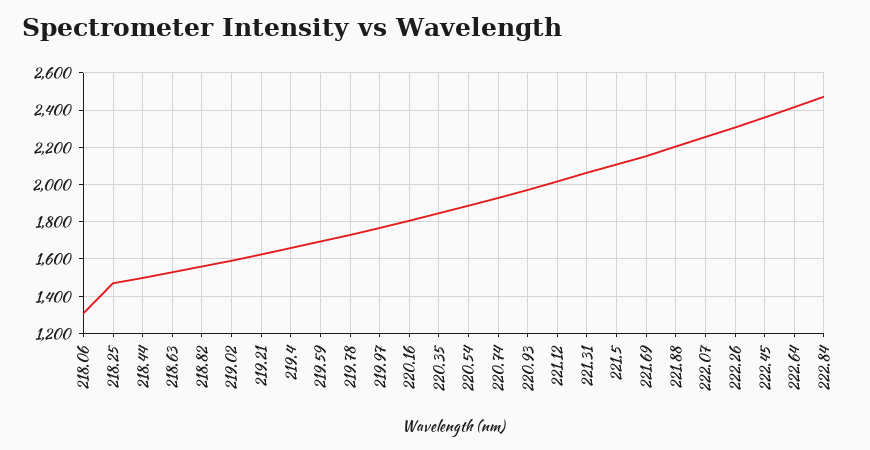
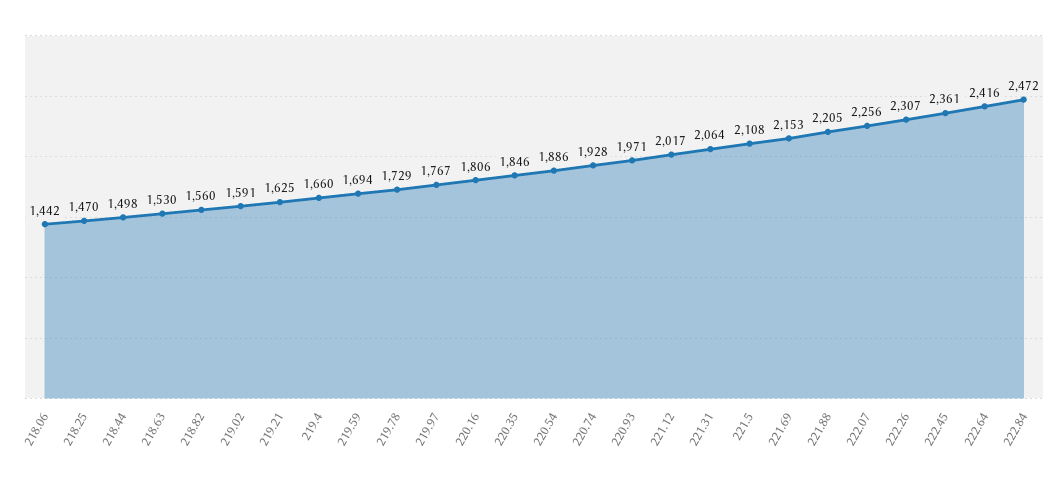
  {
-   "218.06": 1300,
+   "218.06": 1442,
    "218.25": 1470,
    "218.44": 1498,
    "218.63": 1530,
    "218.82": 1560,
    "219.02": 1591,
    "219.21": 1625,
    "219.4": 1660,
    "219.59": 1694,
    "219.78": 1729,
    "219.97": 1767,
    "220.16": 1806,
    "220.35": 1846,
    "220.54": 1886,
    "220.74": 1928,
    "220.93": 1971,
    "221.12": 2017,
    "221.31": 2064,
    "221.5": 2108,
    "221.69": 2153,
    "221.88": 2205,
    "222.07": 2256,
    "222.26": 2307,
    "222.45": 2361,
    "222.64": 2416,
    "222.84": 2472
  }

